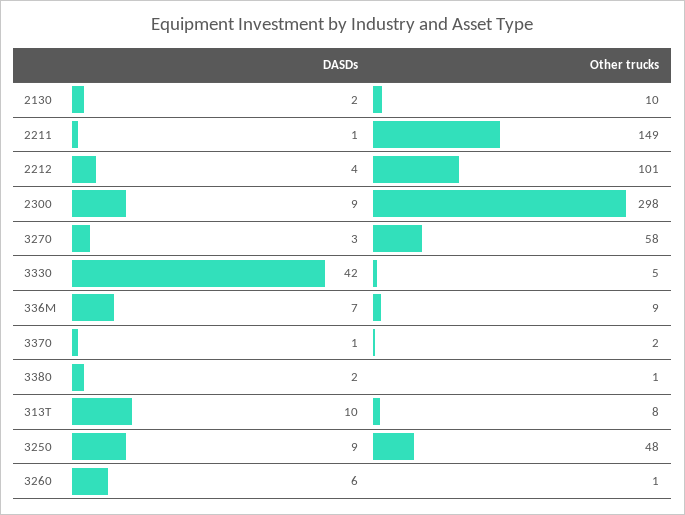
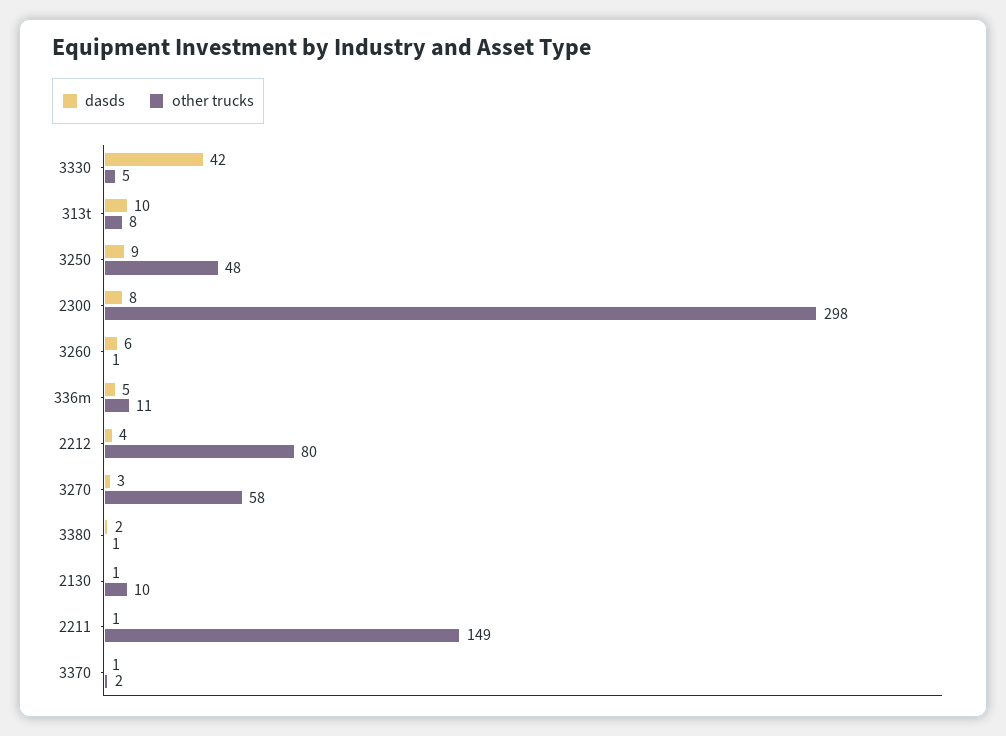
  {
    "DASDs": {
-     "2130": 2,
+     "2130": 1,
      "2211": 1,
      "2212": 4,
-     "2300": 9,
+     "2300": 8,
      "3270": 3,
      "3330": 42,
-     "336M": 7,
+     "336M": 5,
      "3370": 1,
      "3380": 2,
      "313T": 10,
      "3250": 9,
      "3260": 6
    },
    "Other trucks": {
      "2130": 10,
      "2211": 149,
-     "2212": 101,
+     "2212": 80,
      "2300": 298,
      "3270": 58,
      "3330": 5,
-     "336M": 9,
+     "336M": 11,
      "3370": 2,
      "3380": 1,
      "313T": 8,
      "3250": 48,
      "3260": 1
    }
  }

